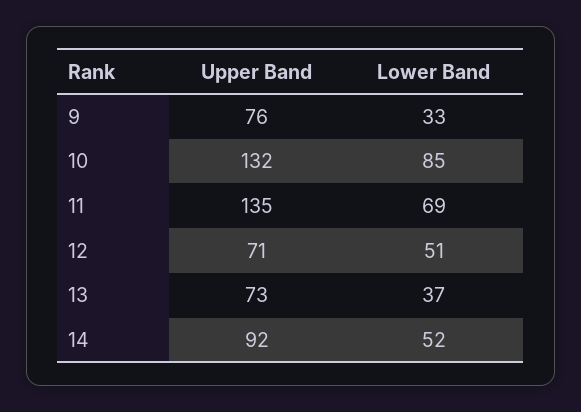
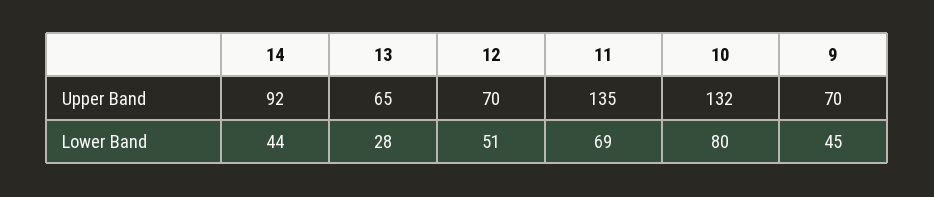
  {
    "Upper Band": {
-     "9": 76,
+     "9": 70,
      "10": 132,
      "11": 135,
-     "12": 71,
+     "12": 70,
-     "13": 73,
+     "13": 65,
      "14": 92
    },
    "Lower Band": {
-     "9": 33,
+     "9": 45,
-     "10": 85,
+     "10": 80,
      "11": 69,
      "12": 51,
-     "13": 37,
+     "13": 28,
-     "14": 52
+     "14": 44
    }
  }

